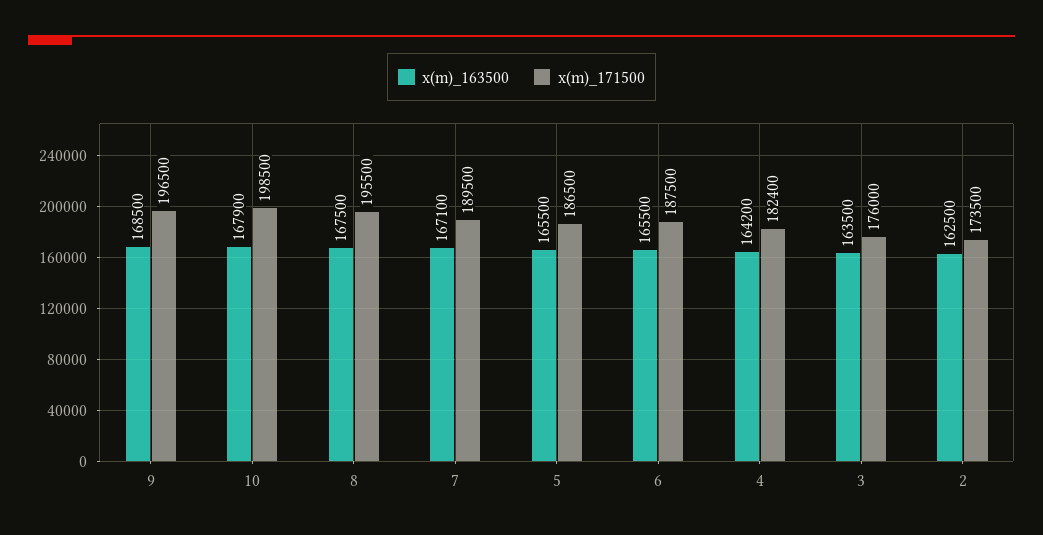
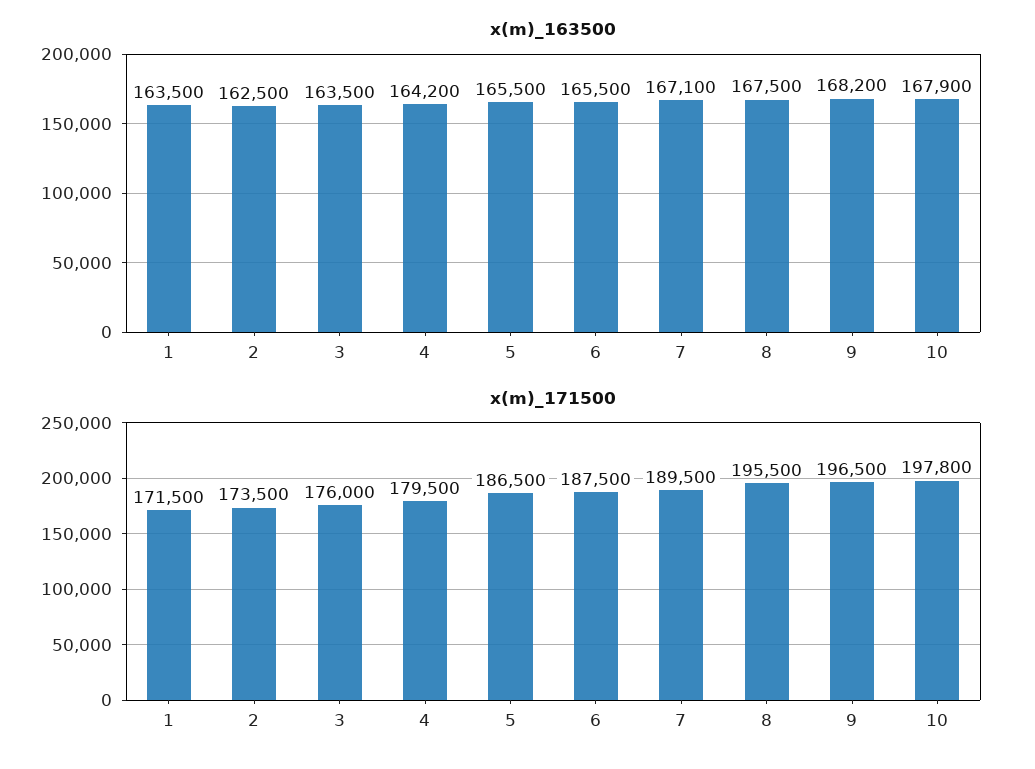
  {
    "x(m)_163500": {
-     "9": 168500,
+     "9": 168200,
      "10": 167900,
      "8": 167500,
      "7": 167100,
      "5": 165500,
      "6": 165500,
      "4": 164200,
      "3": 163500,
-     "2": 162500
+     "2": 162500,
+     "1": 163500
    },
    "x(m)_171500": {
      "9": 196500,
-     "10": 198500,
+     "10": 197800,
      "8": 195500,
      "7": 189500,
      "5": 186500,
      "6": 187500,
-     "4": 182400,
+     "4": 179500,
      "3": 176000,
-     "2": 173500
+     "2": 173500,
+     "1": 171500
    }
  }

